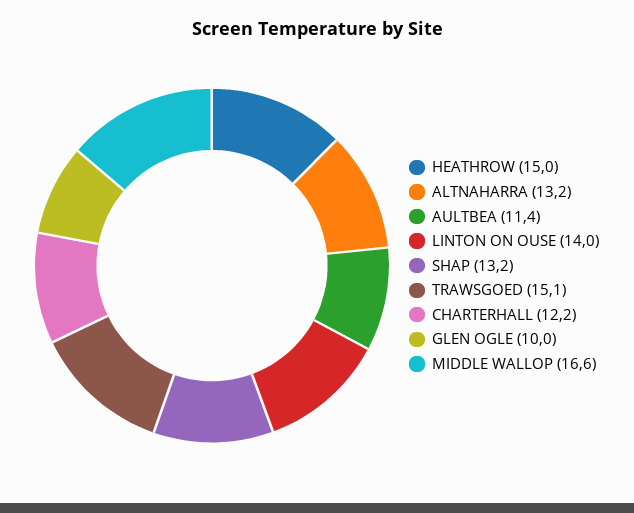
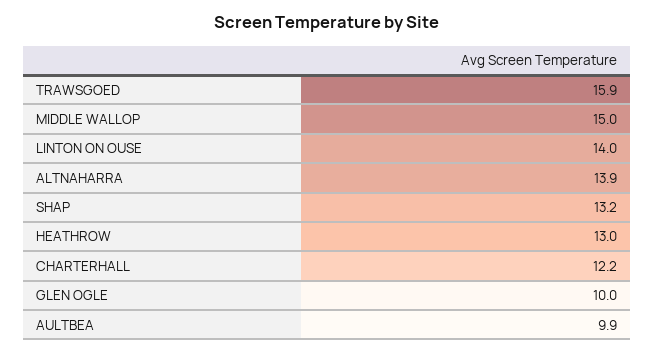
  {
-   "HEATHROW": 15,
+   "HEATHROW": 13,
-   "ALTNAHARRA": 13.2,
+   "ALTNAHARRA": 13.9,
-   "AULTBEA": 11.4,
+   "AULTBEA": 9.9,
    "LINTON ON OUSE": 14,
    "SHAP": 13.2,
-   "TRAWSGOED": 15.1,
+   "TRAWSGOED": 15.9,
    "CHARTERHALL": 12.2,
    "GLEN OGLE": 10,
-   "MIDDLE WALLOP": 16.6
+   "MIDDLE WALLOP": 15
  }

